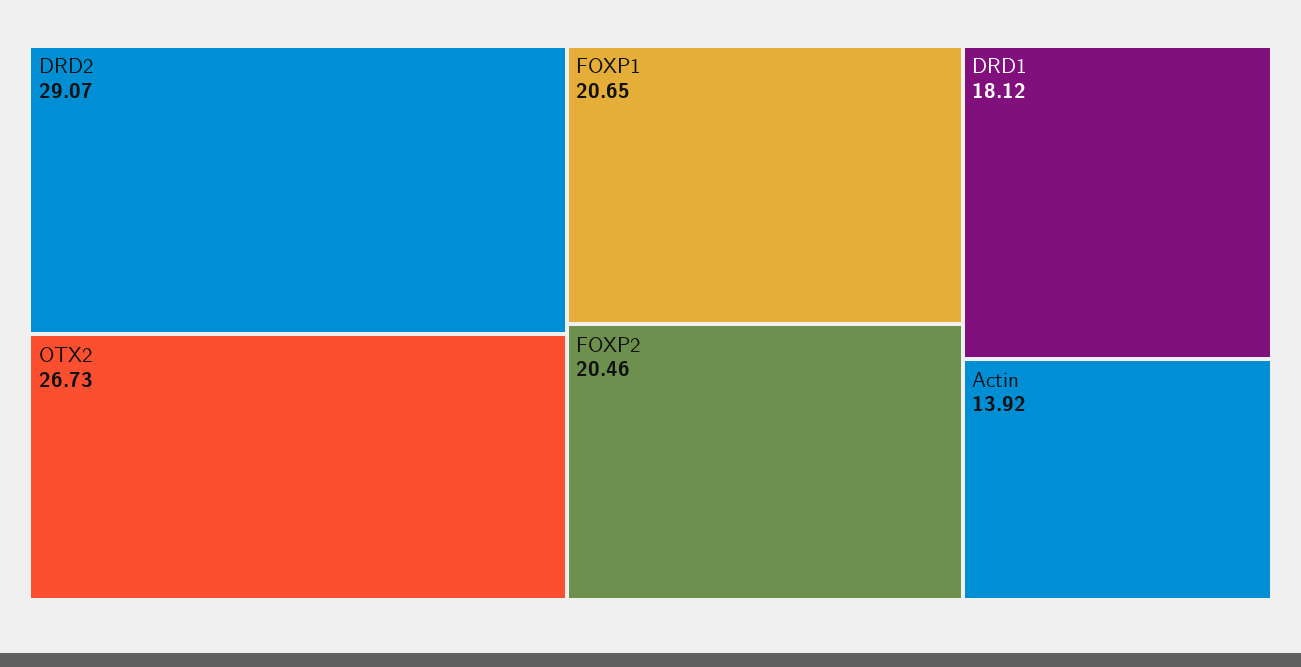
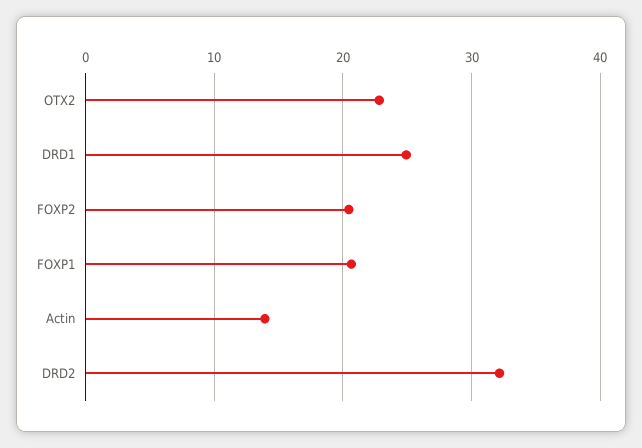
  {
-   "DRD2": 29.07,
+   "DRD2": 32,
-   "OTX2": 26.73,
+   "OTX2": 23,
    "FOXP1": 20.65,
    "FOXP2": 20.46,
-   "DRD1": 18.12,
+   "DRD1": 25,
    "Actin": 13.92
  }

